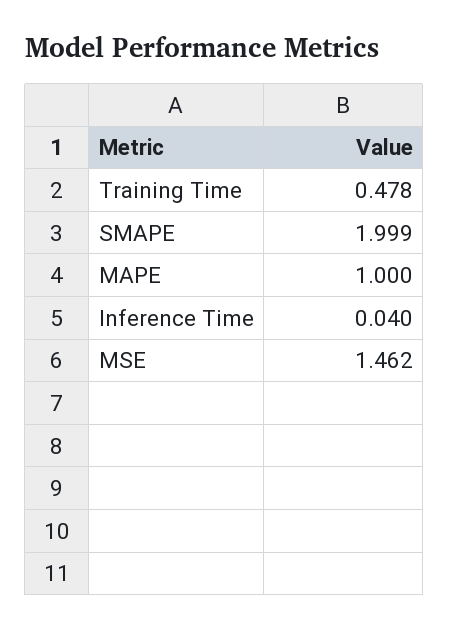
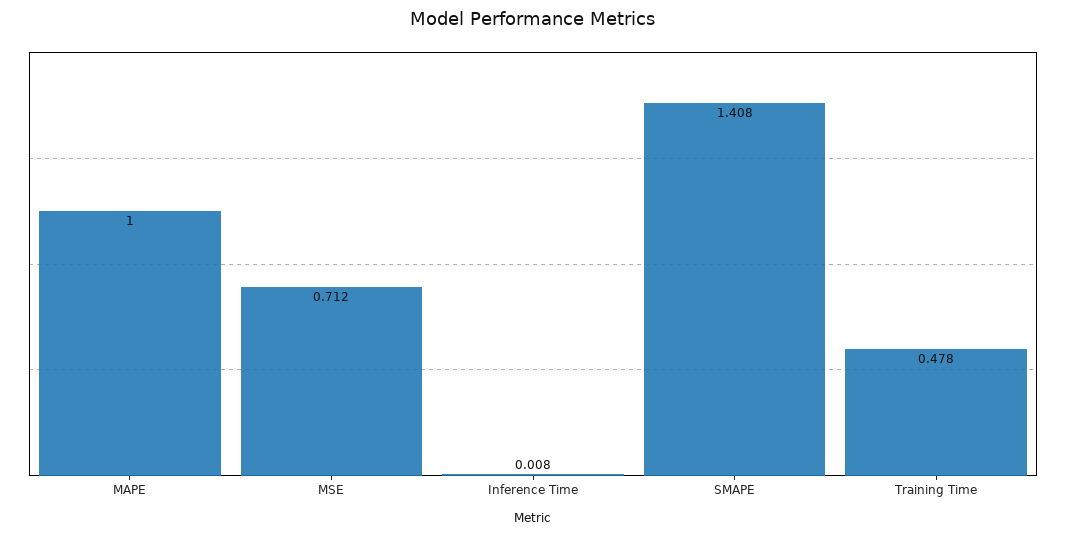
  {
    "Training Time": 0.478,
-   "SMAPE": 1.999,
+   "SMAPE": 1.408,
    "MAPE": 1,
-   "Inference Time": 0.04,
+   "Inference Time": 0.008,
-   "MSE": 1.462
+   "MSE": 0.712
  }

